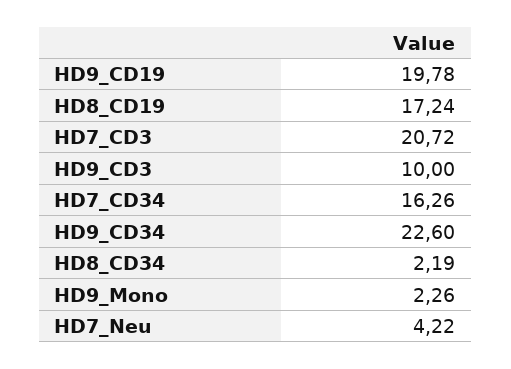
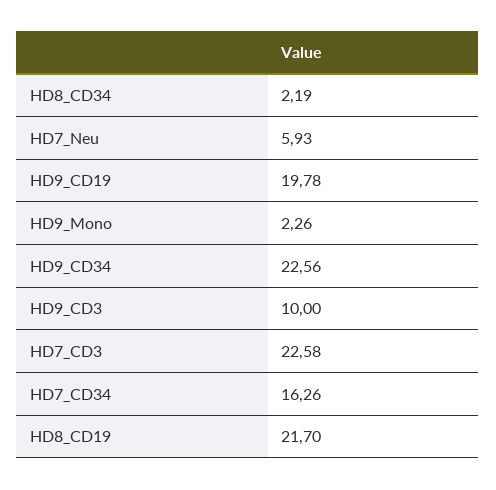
  {
    "HD9_CD19": 19.78,
-   "HD8_CD19": 17.24,
+   "HD8_CD19": 21.7,
-   "HD7_CD3": 20.72,
+   "HD7_CD3": 22.58,
    "HD9_CD3": 10,
    "HD7_CD34": 16.26,
-   "HD9_CD34": 22.6,
+   "HD9_CD34": 22.56,
    "HD8_CD34": 2.19,
    "HD9_Mono": 2.26,
-   "HD7_Neu": 4.22
+   "HD7_Neu": 5.93
  }

